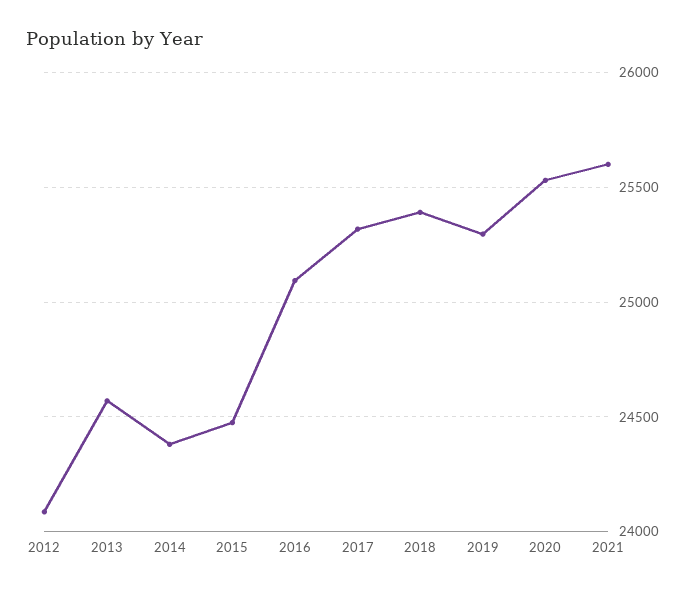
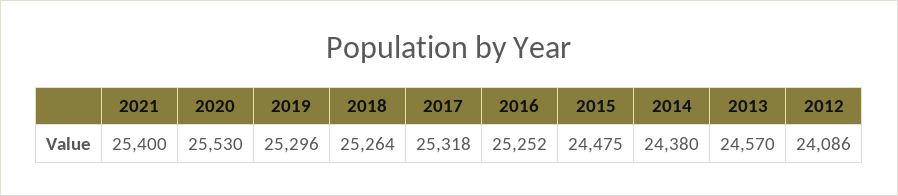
  {
    "2012": 24086,
    "2013": 24570,
    "2014": 24380,
    "2015": 24475,
-   "2016": 25100,
+   "2016": 25252,
    "2017": 25318,
-   "2018": 25400,
+   "2018": 25264,
    "2019": 25296,
    "2020": 25530,
-   "2021": 25600
+   "2021": 25400
  }

